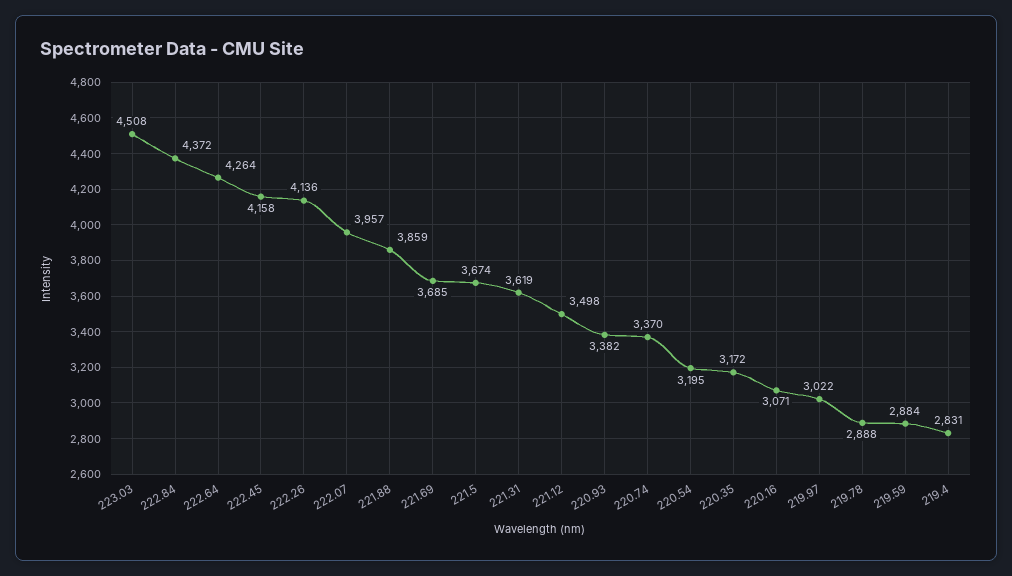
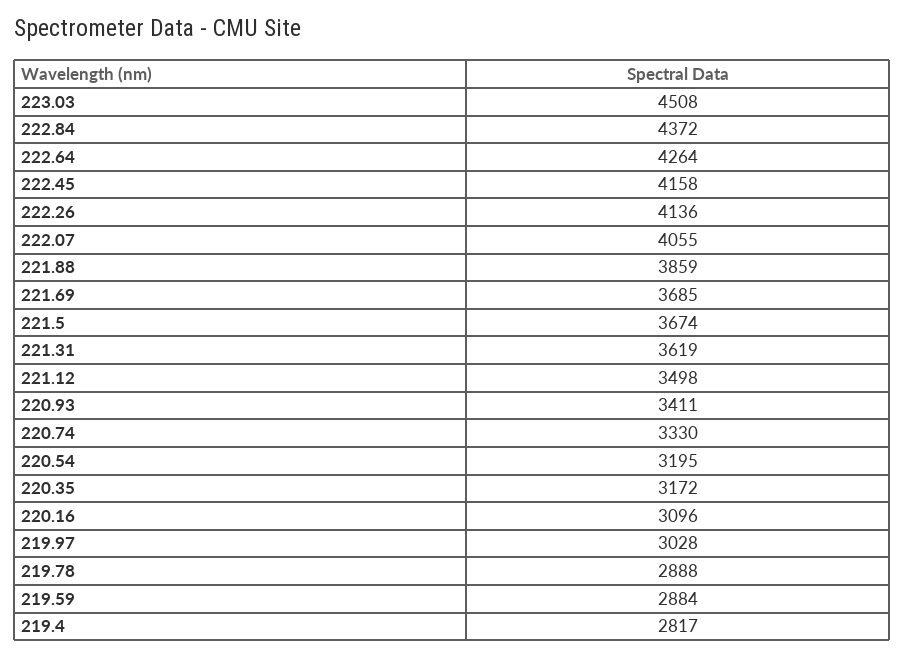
  {
    "223.03": 4508,
    "222.84": 4372,
    "222.64": 4264,
    "222.45": 4158,
    "222.26": 4136,
-   "222.07": 3957,
+   "222.07": 4055,
    "221.88": 3859,
    "221.69": 3685,
    "221.5": 3674,
    "221.31": 3619,
    "221.12": 3498,
-   "220.93": 3382,
+   "220.93": 3411,
-   "220.74": 3370,
+   "220.74": 3330,
    "220.54": 3195,
    "220.35": 3172,
-   "220.16": 3071,
+   "220.16": 3096,
-   "219.97": 3022,
+   "219.97": 3028,
    "219.78": 2888,
    "219.59": 2884,
-   "219.4": 2831
+   "219.4": 2817
  }

